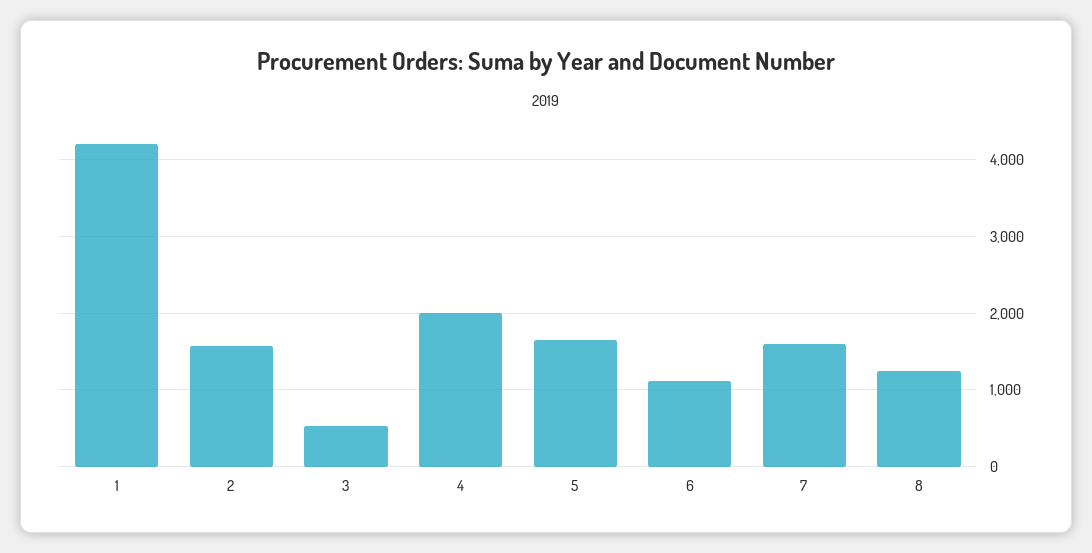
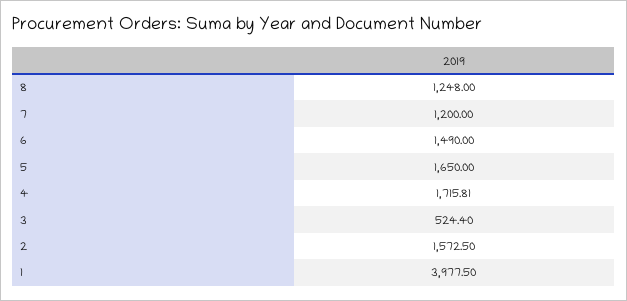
  {
-   "1": 4200,
+   "1": 3977.5,
    "2": 1572.5,
    "3": 524.4,
-   "4": 2000,
+   "4": 1715.81,
    "5": 1650,
-   "6": 1100,
+   "6": 1490,
-   "7": 1600,
+   "7": 1200,
    "8": 1248
  }

